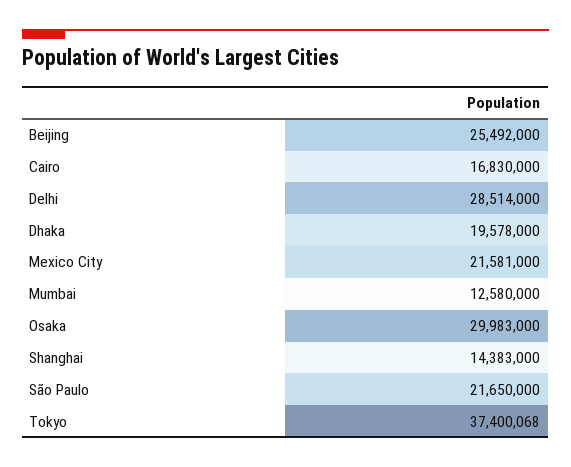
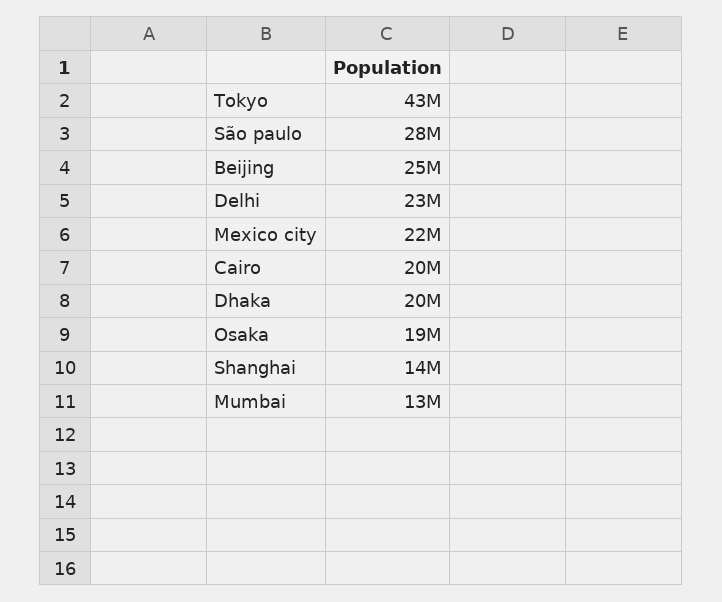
  {
    "Beijing": 25492000,
-   "Cairo": 16830000,
+   "Cairo": 20000000,
-   "Delhi": 28514000,
+   "Delhi": 23000000,
    "Dhaka": 19578000,
    "Mexico City": 21581000,
    "Mumbai": 12580000,
-   "Osaka": 29983000,
+   "Osaka": 19000000,
    "Shanghai": 14383000,
-   "São Paulo": 21650000,
+   "São Paulo": 28000000,
-   "Tokyo": 37400068
+   "Tokyo": 43000000
  }

